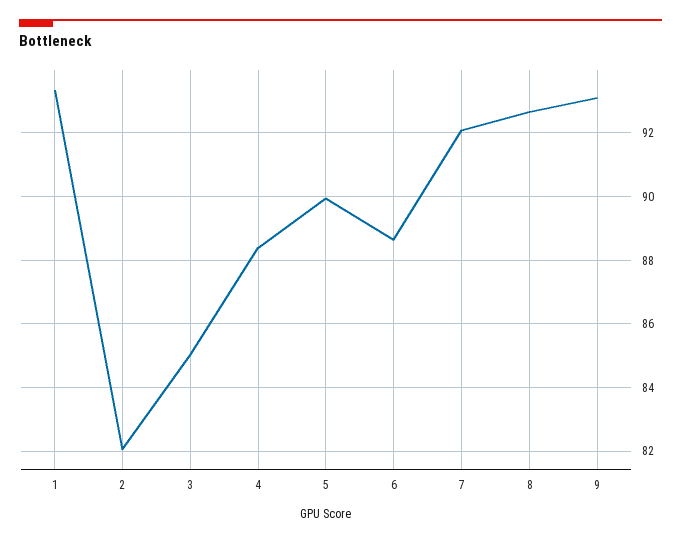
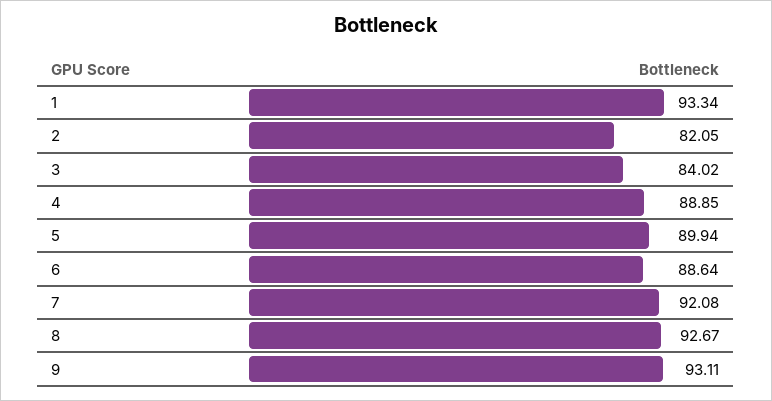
  {
    "1": 93.34,
    "2": 82.05,
-   "3": 85,
+   "3": 84.02,
-   "4": 88.4,
+   "4": 88.85,
    "5": 89.94,
    "6": 88.64,
    "7": 92.08,
    "8": 92.67,
    "9": 93.11
  }

